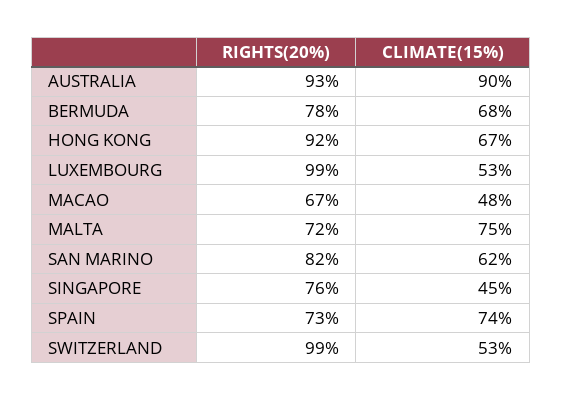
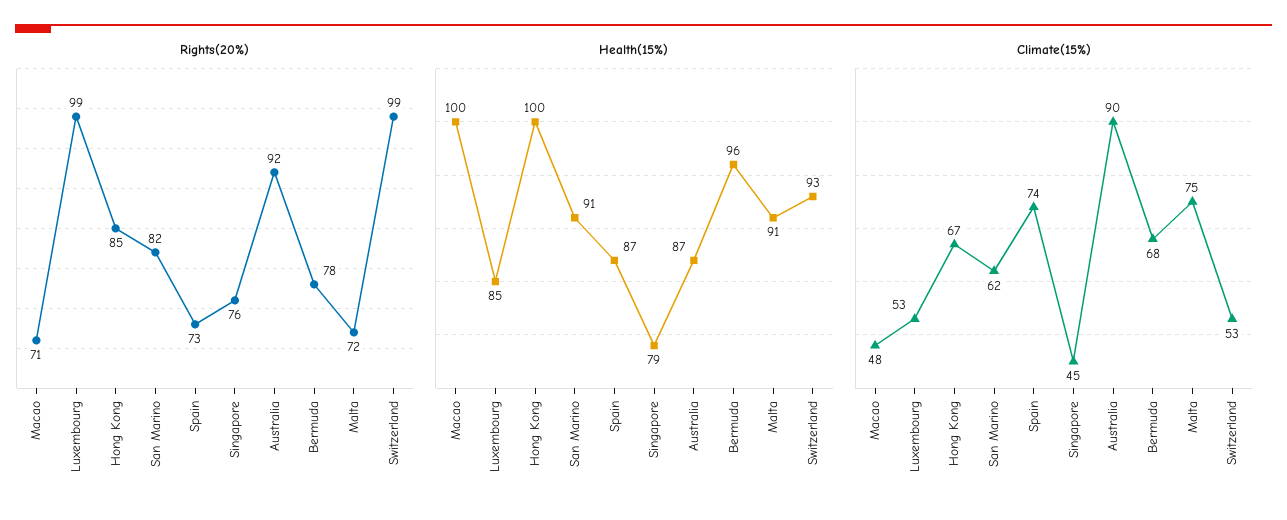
  {
    "RIGHTS(20%)": {
-     "AUSTRALIA": 93,
+     "AUSTRALIA": 92,
      "BERMUDA": 78,
-     "HONG KONG": 92,
+     "HONG KONG": 85,
      "LUXEMBOURG": 99,
-     "MACAO": 67,
+     "MACAO": 71,
      "MALTA": 72,
      "SAN MARINO": 82,
      "SINGAPORE": 76,
      "SPAIN": 73,
      "SWITZERLAND": 99
    },
    "CLIMATE(15%)": {
      "AUSTRALIA": 90,
      "BERMUDA": 68,
      "HONG KONG": 67,
      "LUXEMBOURG": 53,
      "MACAO": 48,
      "MALTA": 75,
      "SAN MARINO": 62,
      "SINGAPORE": 45,
      "SPAIN": 74,
      "SWITZERLAND": 53
-   }
+   },
+   "Health(15%)": {
+     "MACAO": 100,
+     "LUXEMBOURG": 85,
+     "HONG KONG": 100,
+     "SAN MARINO": 91,
+     "SPAIN": 87,
+     "SINGAPORE": 79,
+     "AUSTRALIA": 87,
+     "BERMUDA": 96,
+     "MALTA": 91,
+     "SWITZERLAND": 93
+   }
  }

